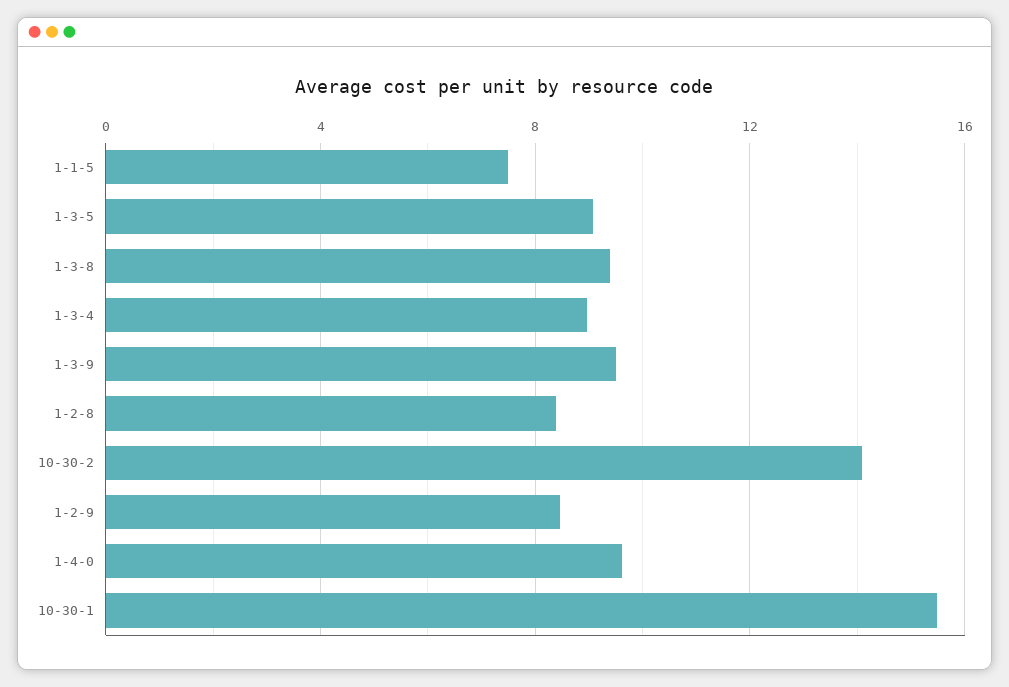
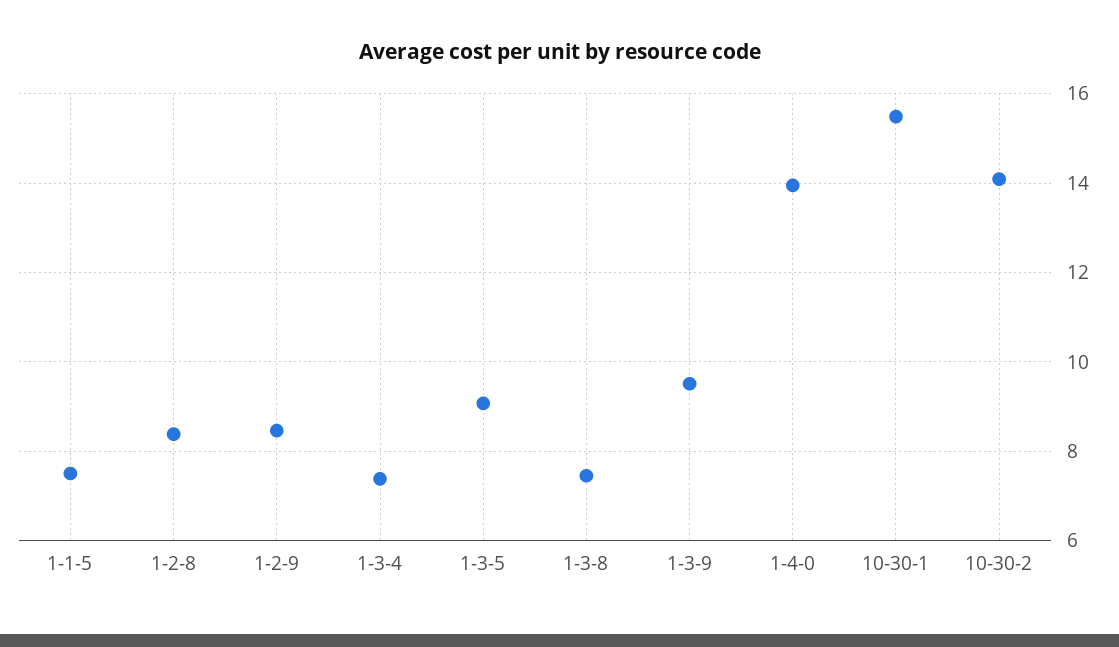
  {
    "1-1-5": 7.6,
    "1-3-5": 9,
-   "1-3-8": 9.5,
+   "1-3-8": 7.4,
-   "1-3-4": 9,
+   "1-3-4": 7.4,
    "1-3-9": 9.6,
    "1-2-8": 8.4,
    "10-30-2": 14,
    "1-2-9": 8.4,
-   "1-4-0": 9.5,
+   "1-4-0": 14,
    "10-30-1": 15.4
  }

